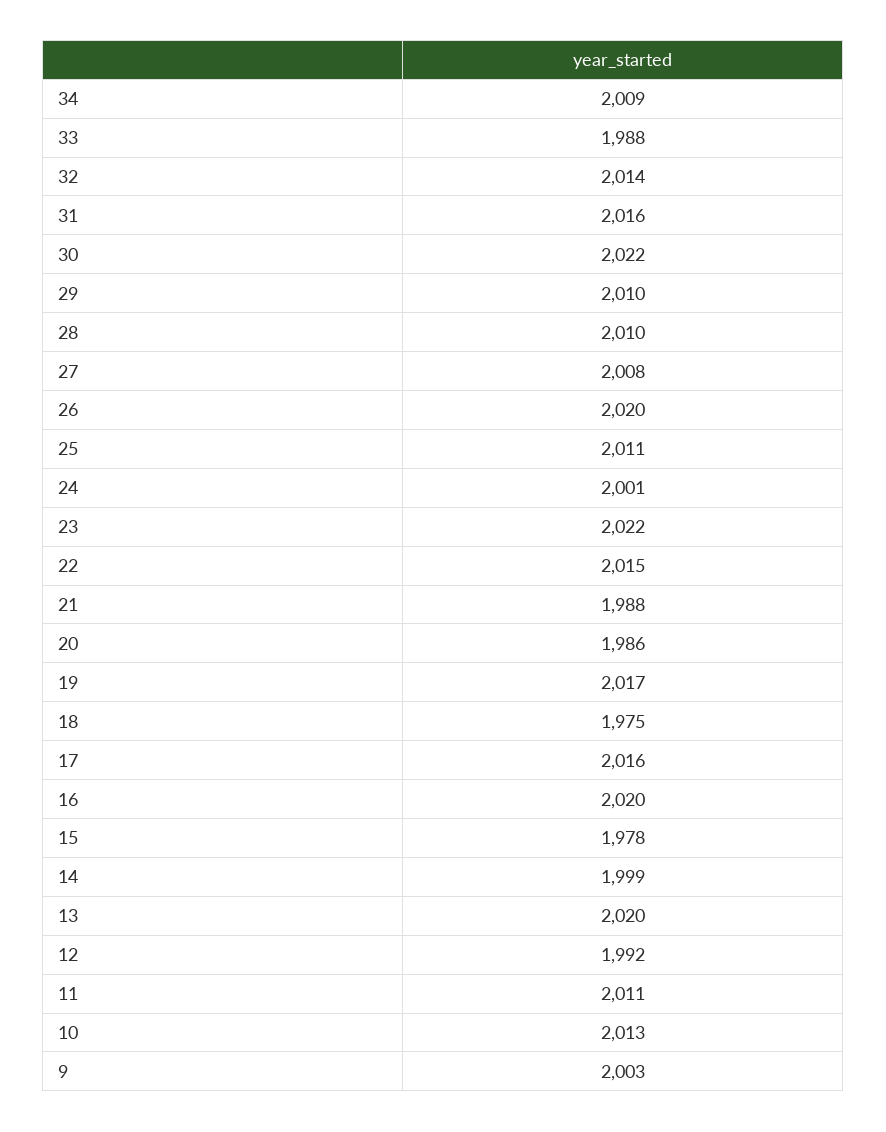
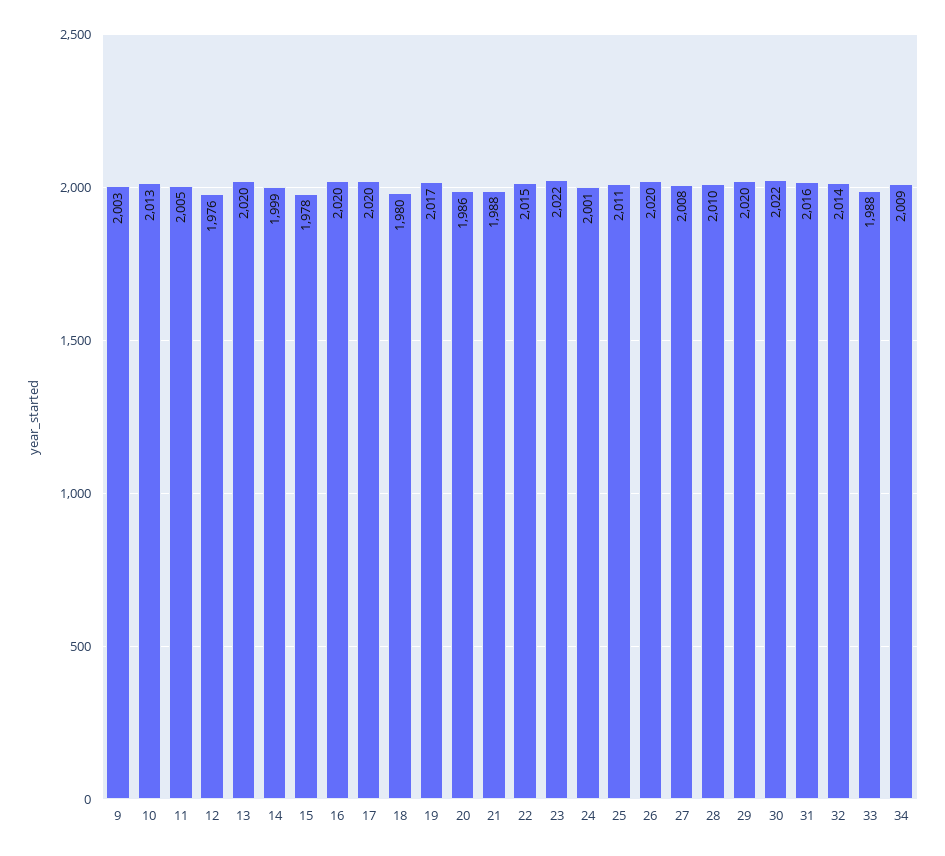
  {
    "34": 2009,
    "33": 1988,
    "32": 2014,
    "31": 2016,
    "30": 2022,
-   "29": 2010,
+   "29": 2020,
    "28": 2010,
    "27": 2008,
    "26": 2020,
    "25": 2011,
    "24": 2001,
    "23": 2022,
    "22": 2015,
    "21": 1988,
    "20": 1986,
    "19": 2017,
-   "18": 1975,
+   "18": 1980,
-   "17": 2016,
+   "17": 2020,
    "16": 2020,
    "15": 1978,
    "14": 1999,
    "13": 2020,
-   "12": 1992,
+   "12": 1976,
-   "11": 2011,
+   "11": 2005,
    "10": 2013,
    "9": 2003
  }

